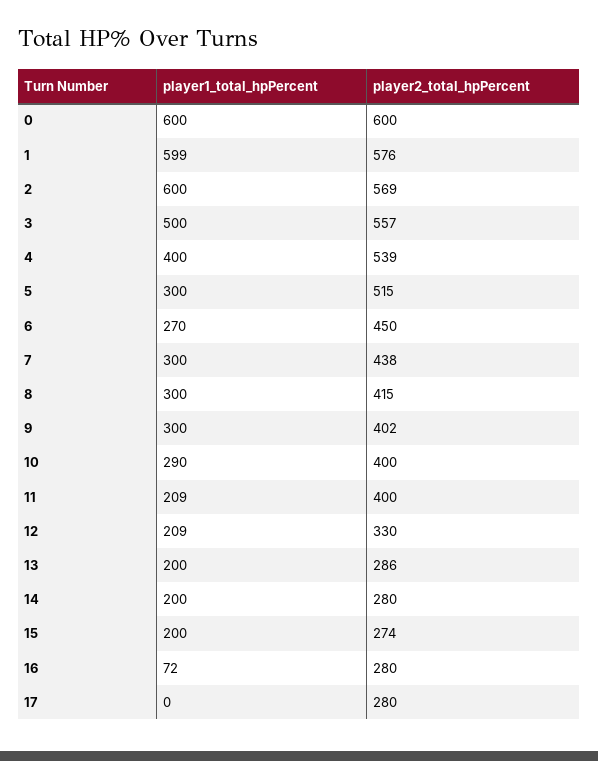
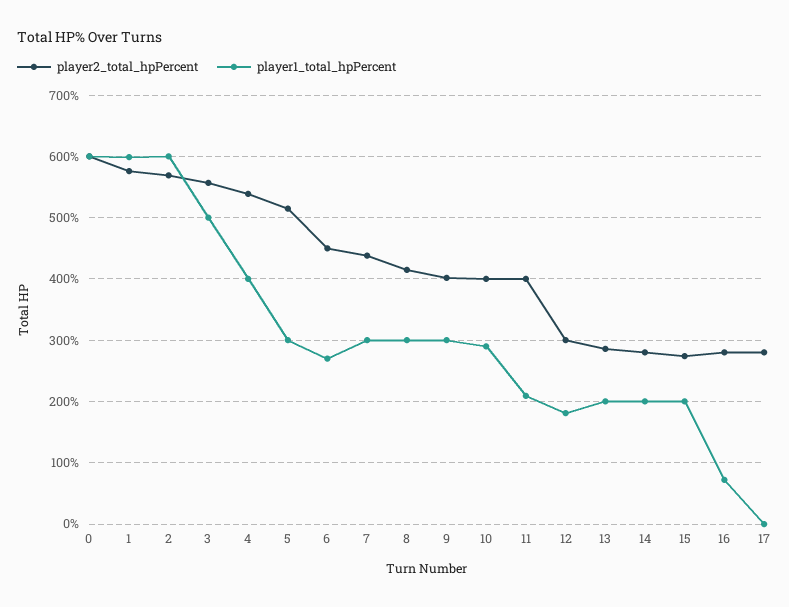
  {
    "player1_total_hpPercent": {
      "0": 600,
      "1": 599,
      "2": 600,
      "3": 500,
      "4": 400,
      "5": 300,
      "6": 270,
      "7": 300,
      "8": 300,
      "9": 300,
      "10": 290,
      "11": 209,
-     "12": 209,
+     "12": 180,
      "13": 200,
      "14": 200,
      "15": 200,
      "16": 72,
      "17": 0
    },
    "player2_total_hpPercent": {
      "0": 600,
      "1": 576,
      "2": 569,
      "3": 557,
      "4": 539,
      "5": 515,
      "6": 450,
      "7": 438,
      "8": 415,
      "9": 402,
      "10": 400,
      "11": 400,
-     "12": 330,
+     "12": 300,
      "13": 286,
      "14": 280,
      "15": 274,
      "16": 280,
      "17": 280
    }
  }

